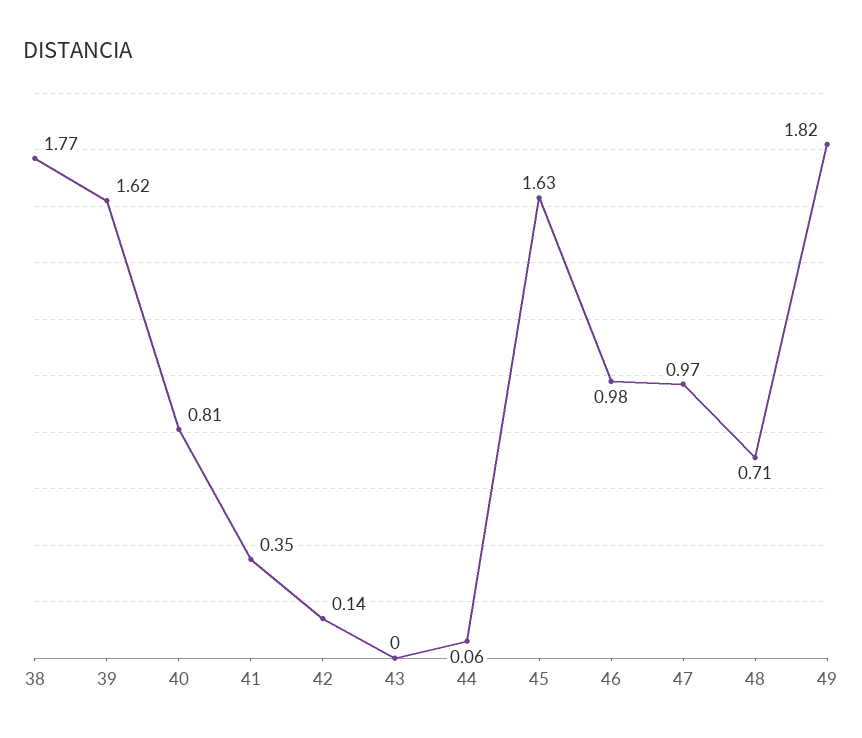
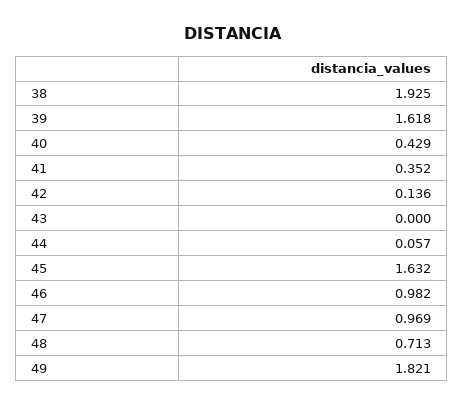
  {
-   "38": 1.77,
+   "38": 1.925,
    "39": 1.618,
-   "40": 0.81,
+   "40": 0.429,
    "41": 0.352,
    "42": 0.136,
    "43": 0,
    "44": 0.057,
    "45": 1.632,
    "46": 0.982,
    "47": 0.969,
    "48": 0.713,
    "49": 1.821
  }

